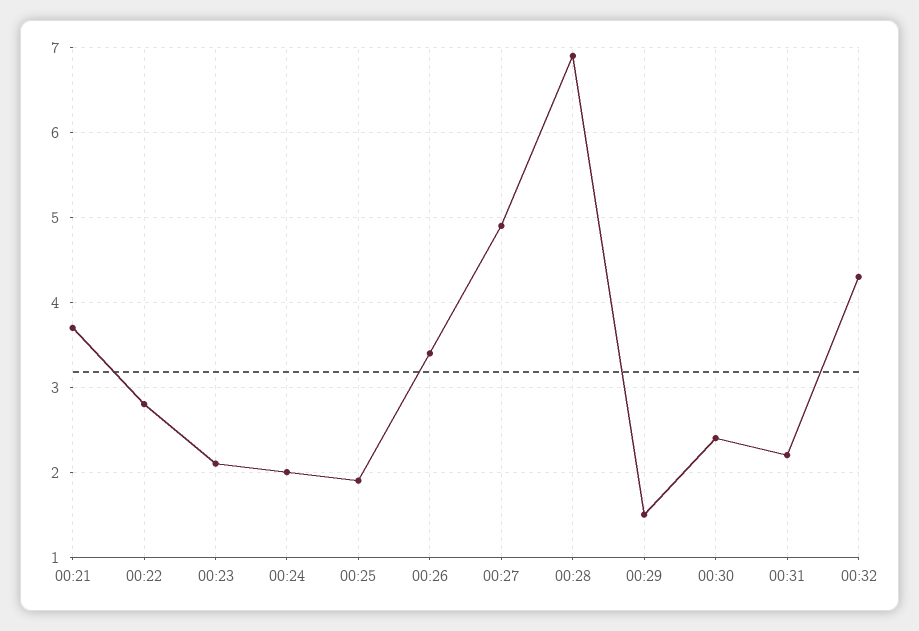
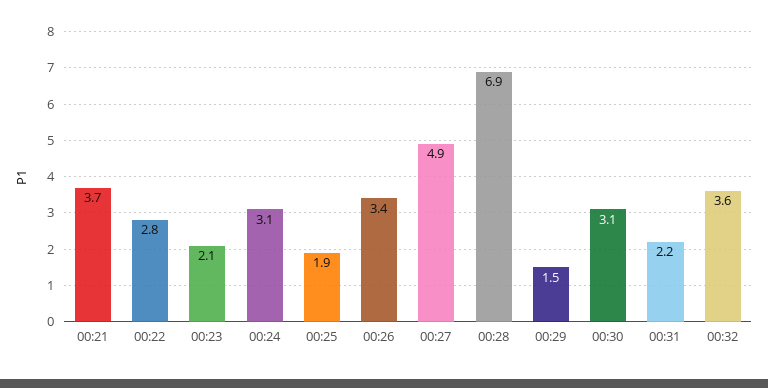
  {
    "00:21": 3.7,
    "00:22": 2.8,
    "00:23": 2.1,
-   "00:24": 2,
+   "00:24": 3.1,
    "00:25": 1.9,
    "00:26": 3.4,
    "00:27": 4.9,
    "00:28": 6.9,
    "00:29": 1.5,
-   "00:30": 2.4,
+   "00:30": 3.1,
    "00:31": 2.2,
-   "00:32": 4.3
+   "00:32": 3.6
  }

